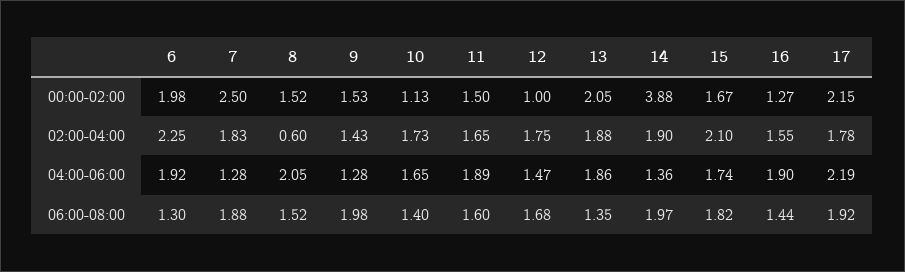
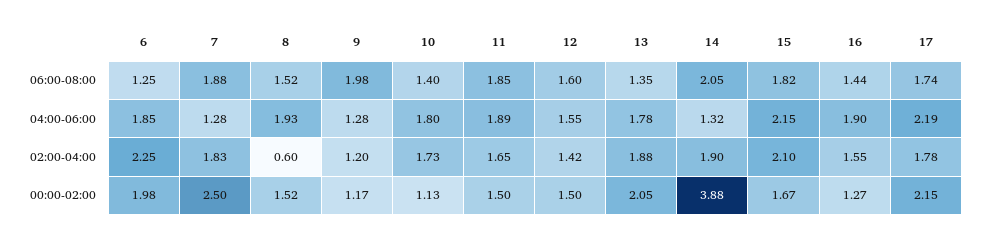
  {
    "6": {
      "00:00-02:00": 1.98,
      "02:00-04:00": 2.25,
-     "04:00-06:00": 1.92,
+     "04:00-06:00": 1.85,
-     "06:00-08:00": 1.3
+     "06:00-08:00": 1.25
    },
    "7": {
      "00:00-02:00": 2.5,
      "02:00-04:00": 1.83,
      "04:00-06:00": 1.28,
      "06:00-08:00": 1.88
    },
    "8": {
      "00:00-02:00": 1.52,
      "02:00-04:00": 0.6,
-     "04:00-06:00": 2.05,
+     "04:00-06:00": 1.93,
      "06:00-08:00": 1.52
    },
    "9": {
-     "00:00-02:00": 1.53,
+     "00:00-02:00": 1.17,
-     "02:00-04:00": 1.43,
+     "02:00-04:00": 1.2,
      "04:00-06:00": 1.28,
      "06:00-08:00": 1.98
    },
    "10": {
      "00:00-02:00": 1.13,
      "02:00-04:00": 1.73,
-     "04:00-06:00": 1.65,
+     "04:00-06:00": 1.8,
      "06:00-08:00": 1.4
    },
    "11": {
      "00:00-02:00": 1.5,
      "02:00-04:00": 1.65,
      "04:00-06:00": 1.89,
-     "06:00-08:00": 1.6
+     "06:00-08:00": 1.85
    },
    "12": {
-     "00:00-02:00": 1,
+     "00:00-02:00": 1.5,
-     "02:00-04:00": 1.75,
+     "02:00-04:00": 1.42,
-     "04:00-06:00": 1.47,
+     "04:00-06:00": 1.55,
-     "06:00-08:00": 1.68
+     "06:00-08:00": 1.6
    },
    "13": {
      "00:00-02:00": 2.05,
      "02:00-04:00": 1.88,
-     "04:00-06:00": 1.86,
+     "04:00-06:00": 1.78,
      "06:00-08:00": 1.35
    },
    "14": {
      "00:00-02:00": 3.88,
      "02:00-04:00": 1.9,
-     "04:00-06:00": 1.36,
+     "04:00-06:00": 1.32,
-     "06:00-08:00": 1.97
+     "06:00-08:00": 2.05
    },
    "15": {
      "00:00-02:00": 1.67,
      "02:00-04:00": 2.1,
-     "04:00-06:00": 1.74,
+     "04:00-06:00": 2.15,
      "06:00-08:00": 1.82
    },
    "16": {
      "00:00-02:00": 1.27,
      "02:00-04:00": 1.55,
      "04:00-06:00": 1.9,
      "06:00-08:00": 1.44
    },
    "17": {
      "00:00-02:00": 2.15,
      "02:00-04:00": 1.78,
      "04:00-06:00": 2.19,
-     "06:00-08:00": 1.92
+     "06:00-08:00": 1.74
    }
  }

